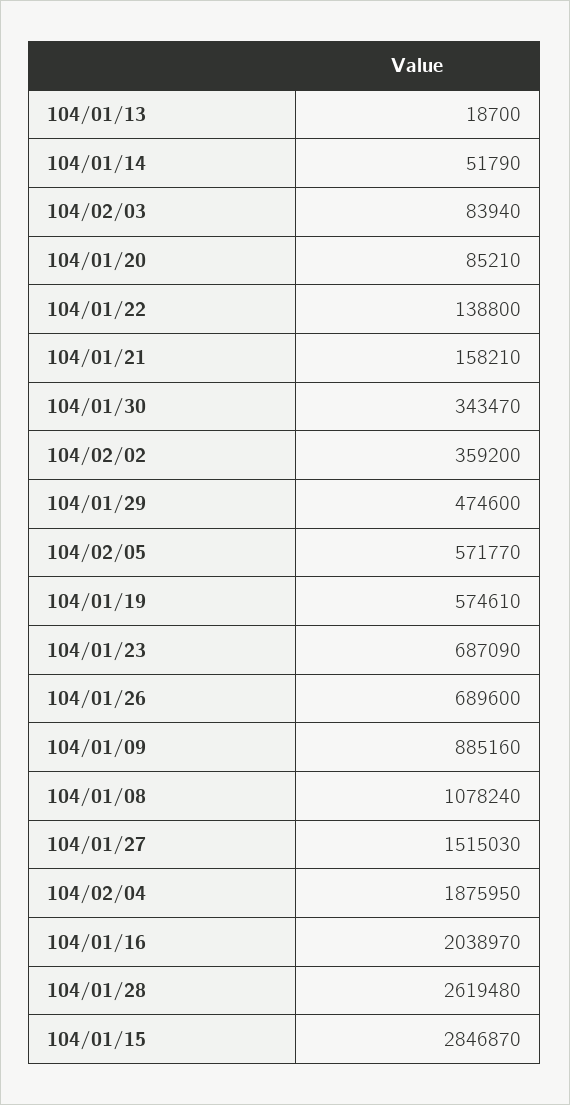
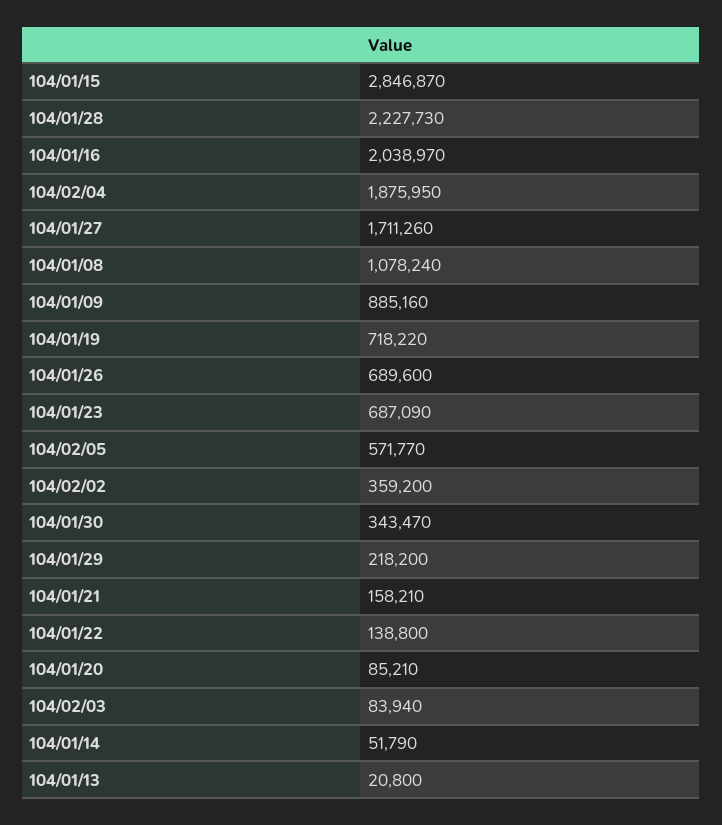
  {
-   "104/01/13": 18700,
+   "104/01/13": 20800,
    "104/01/14": 51790,
    "104/02/03": 83940,
    "104/01/20": 85210,
    "104/01/22": 138800,
    "104/01/21": 158210,
    "104/01/30": 343470,
    "104/02/02": 359200,
-   "104/01/29": 474600,
+   "104/01/29": 218200,
    "104/02/05": 571770,
-   "104/01/19": 574610,
+   "104/01/19": 718220,
    "104/01/23": 687090,
    "104/01/26": 689600,
    "104/01/09": 885160,
    "104/01/08": 1078240,
-   "104/01/27": 1515030,
+   "104/01/27": 1711260,
    "104/02/04": 1875950,
    "104/01/16": 2038970,
-   "104/01/28": 2619480,
+   "104/01/28": 2227730,
    "104/01/15": 2846870
  }

